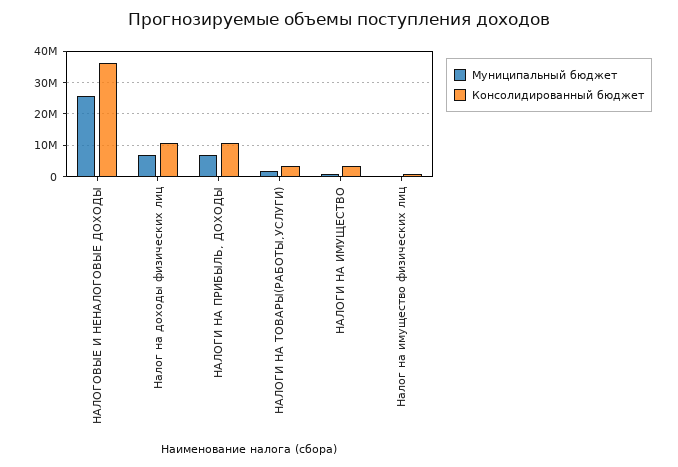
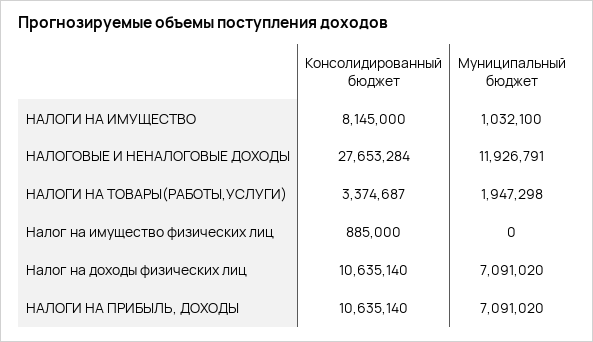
  {
    "Муниципальный бюджет": {
-     "НАЛОГОВЫЕ И НЕНАЛОГОВЫЕ ДОХОДЫ": 26000000,
+     "НАЛОГОВЫЕ И НЕНАЛОГОВЫЕ ДОХОДЫ": 11926791,
      "Налог на доходы физических лиц": 7091020,
      "НАЛОГИ НА ПРИБЫЛЬ, ДОХОДЫ": 7091020,
      "НАЛОГИ НА ТОВАРЫ(РАБОТЫ,УСЛУГИ)": 1947298,
      "НАЛОГИ НА ИМУЩЕСТВО": 1032100,
      "Налог на имущество физических лиц": 0
    },
    "Консолидированный бюджет": {
-     "НАЛОГОВЫЕ И НЕНАЛОГОВЫЕ ДОХОДЫ": 36000000,
+     "НАЛОГОВЫЕ И НЕНАЛОГОВЫЕ ДОХОДЫ": 27653284,
      "Налог на доходы физических лиц": 10635140,
      "НАЛОГИ НА ПРИБЫЛЬ, ДОХОДЫ": 10635140,
      "НАЛОГИ НА ТОВАРЫ(РАБОТЫ,УСЛУГИ)": 3374687,
-     "НАЛОГИ НА ИМУЩЕСТВО": 4000000,
+     "НАЛОГИ НА ИМУЩЕСТВО": 8145000,
      "Налог на имущество физических лиц": 885000
    }
  }

